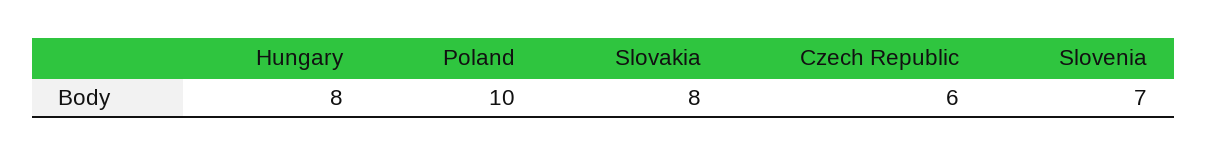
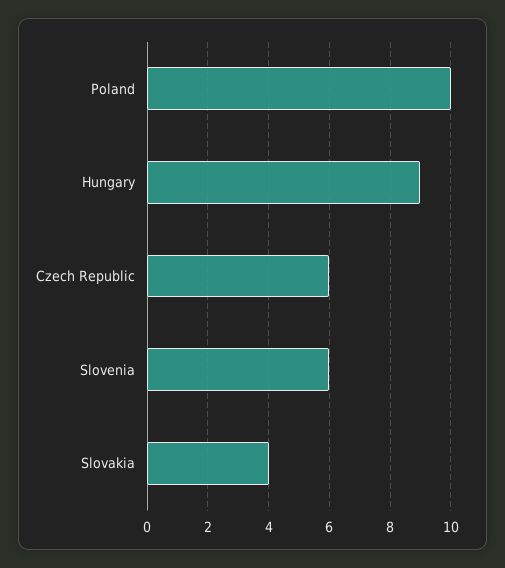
  {
-   "Hungary": 8,
+   "Hungary": 9,
    "Poland": 10,
-   "Slovakia": 8,
+   "Slovakia": 4,
    "Czech Republic": 6,
-   "Slovenia": 7
+   "Slovenia": 6
  }

